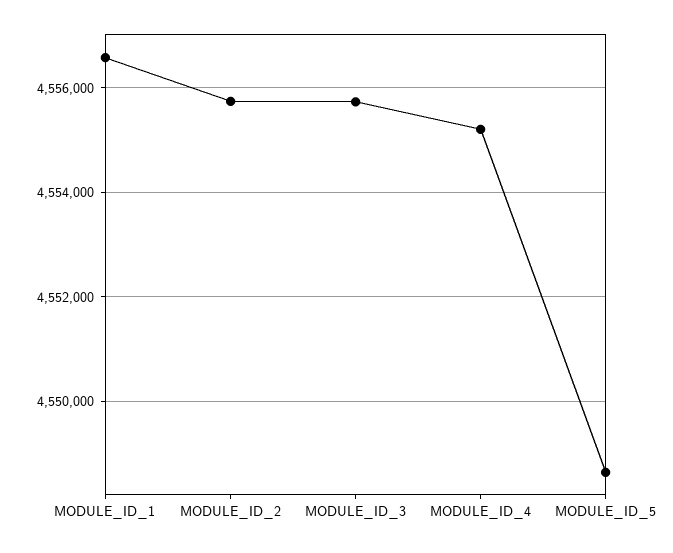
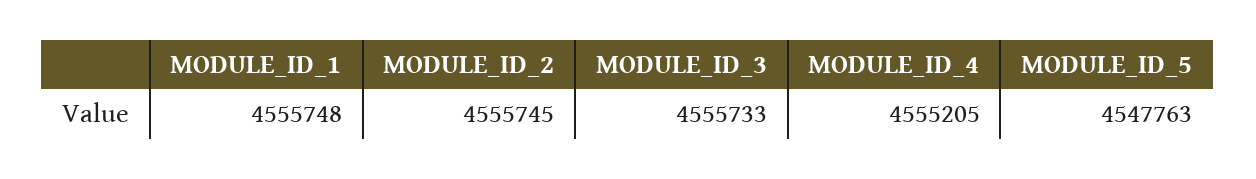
  {
-   "MODULE_ID_1": 4556600,
+   "MODULE_ID_1": 4555748,
    "MODULE_ID_2": 4555745,
    "MODULE_ID_3": 4555733,
    "MODULE_ID_4": 4555205,
-   "MODULE_ID_5": 4548600
+   "MODULE_ID_5": 4547763
  }

